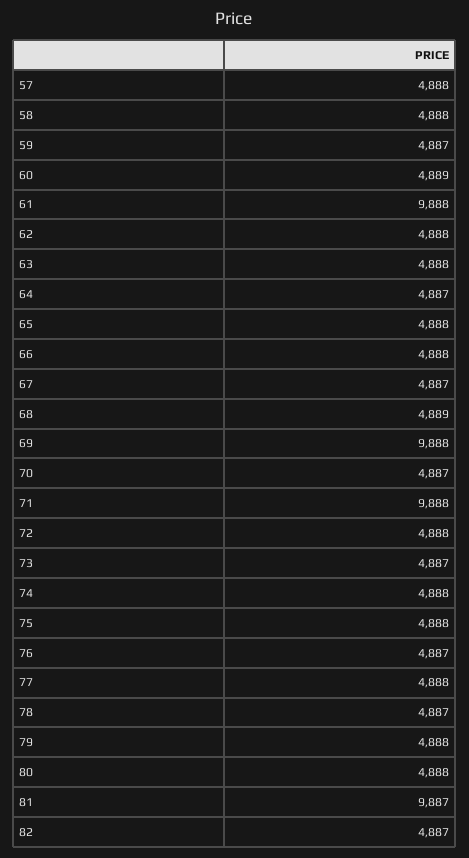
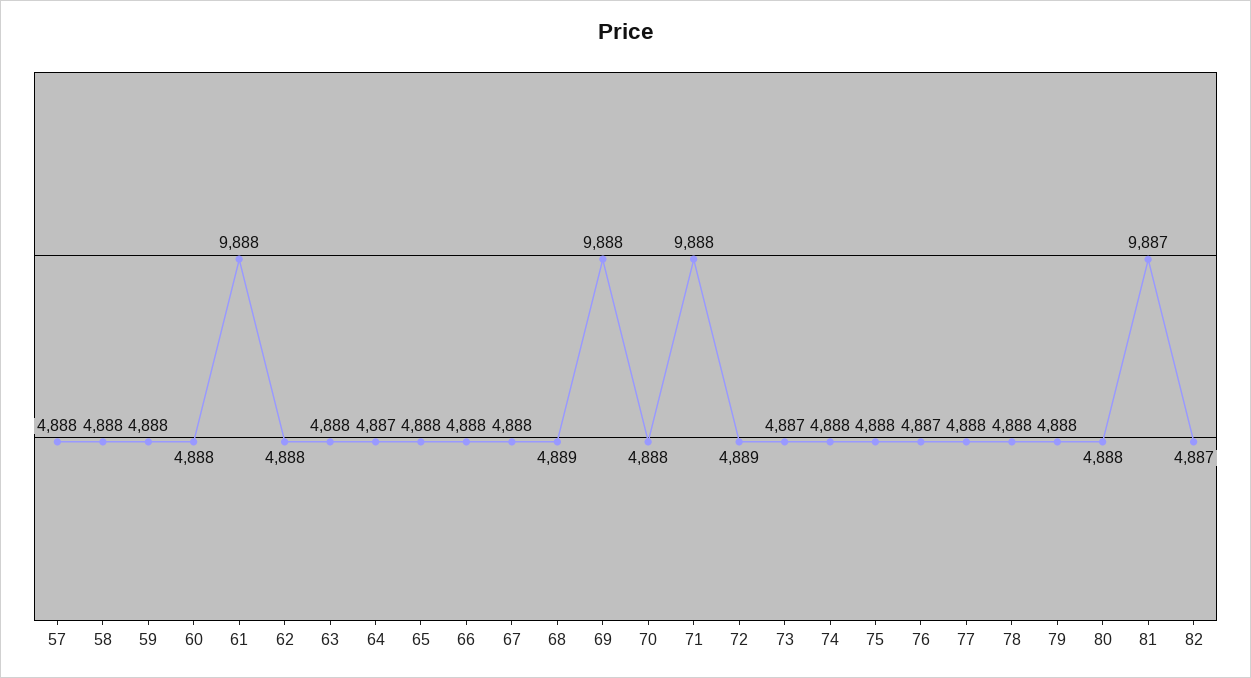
  {
    "57": 4888,
    "58": 4888,
-   "59": 4887,
+   "59": 4888,
-   "60": 4889,
+   "60": 4888,
    "61": 9888,
    "62": 4888,
    "63": 4888,
    "64": 4887,
    "65": 4888,
    "66": 4888,
-   "67": 4887,
+   "67": 4888,
    "68": 4889,
    "69": 9888,
-   "70": 4887,
+   "70": 4888,
    "71": 9888,
-   "72": 4888,
+   "72": 4889,
    "73": 4887,
    "74": 4888,
    "75": 4888,
    "76": 4887,
    "77": 4888,
-   "78": 4887,
+   "78": 4888,
    "79": 4888,
    "80": 4888,
    "81": 9887,
    "82": 4887
  }

